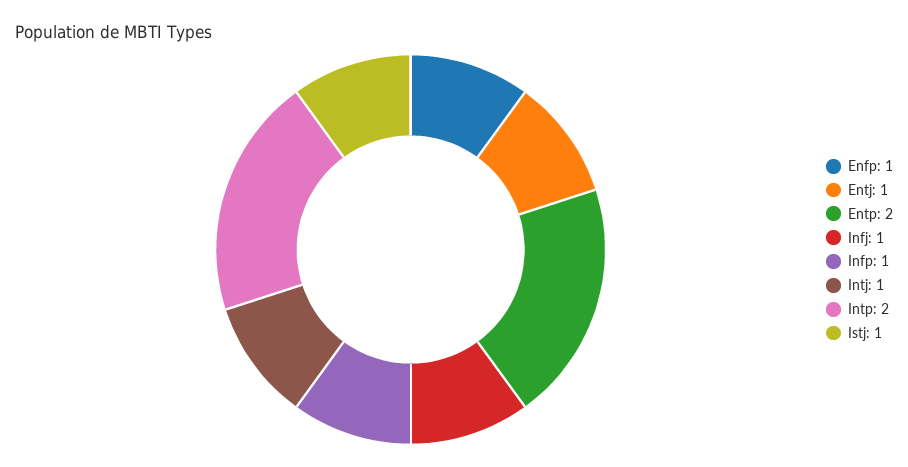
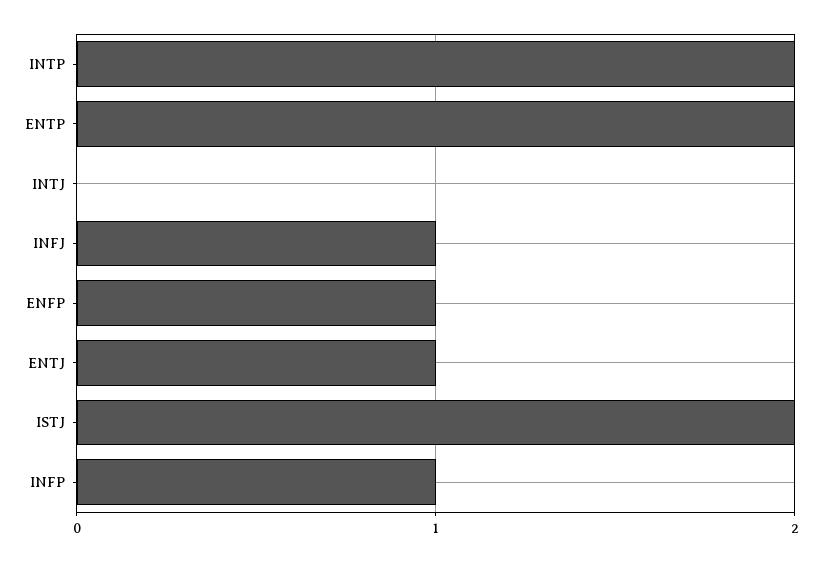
  {
    "Enfp": 1,
    "Entj": 1,
    "Entp": 2,
    "Infj": 1,
    "Infp": 1,
-   "Intj": 1,
+   "Intj": 0,
    "Intp": 2,
-   "Istj": 1
+   "Istj": 2
  }

